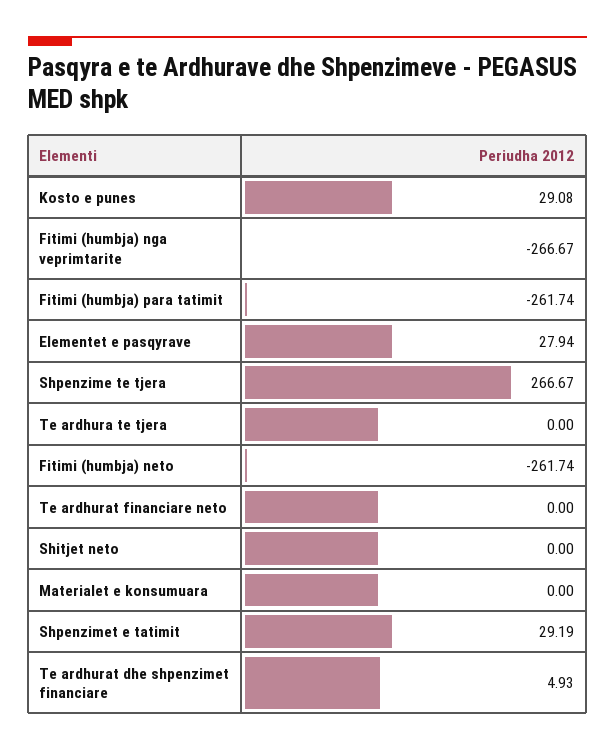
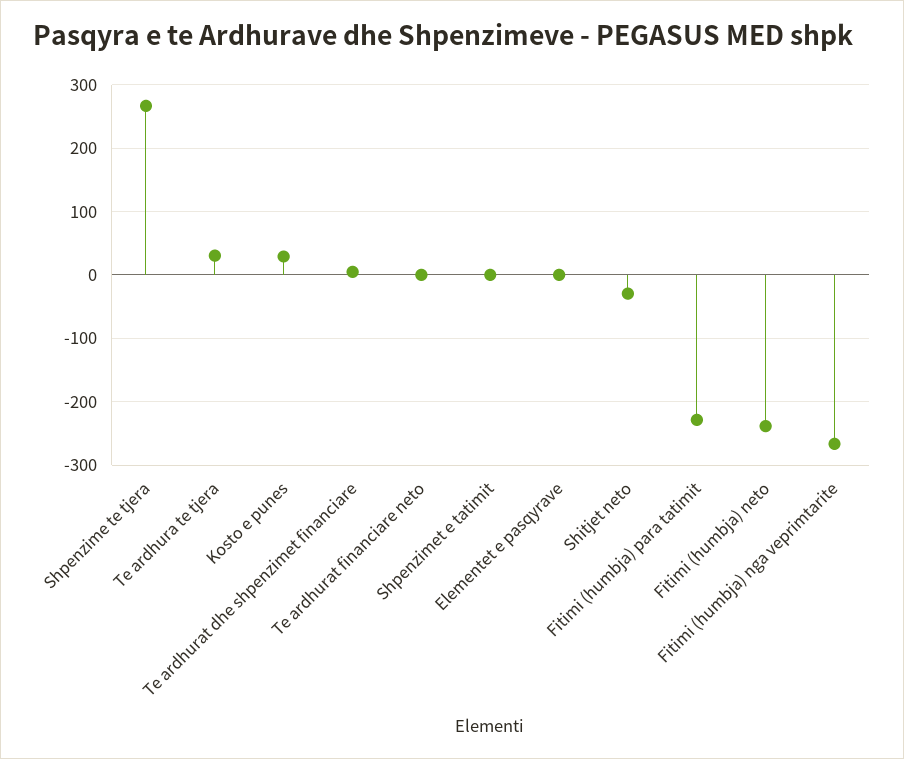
  {
    "Kosto e punes": 29.08,
    "Fitimi (humbja) nga veprimtarite": -266.67,
-   "Fitimi (humbja) para tatimit": -261.74,
+   "Fitimi (humbja) para tatimit": -230,
-   "Elementet e pasqyrave": 27.94,
+   "Elementet e pasqyrave": 0,
    "Shpenzime te tjera": 266.67,
-   "Te ardhura te tjera": 0,
+   "Te ardhura te tjera": 30,
-   "Fitimi (humbja) neto": -261.74,
+   "Fitimi (humbja) neto": -240,
    "Te ardhurat financiare neto": 0,
-   "Shitjet neto": 0,
+   "Shitjet neto": -30,
-   "Materialet e konsumuara": 0,
-   "Shpenzimet e tatimit": 29.19,
+   "Shpenzimet e tatimit": 0,
    "Te ardhurat dhe shpenzimet financiare": 4.93
  }

